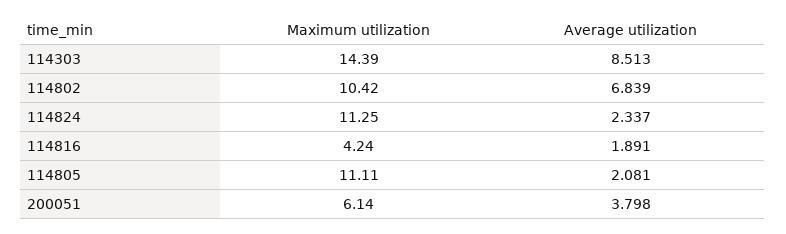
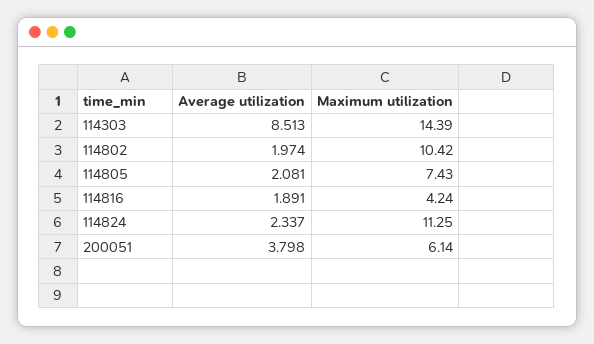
  {
    "Maximum utilization": {
      "114303": 14.39,
      "114802": 10.42,
      "114824": 11.25,
      "114816": 4.24,
-     "114805": 11.11,
+     "114805": 7.43,
      "200051": 6.14
    },
    "Average utilization": {
      "114303": 8.513,
-     "114802": 6.839,
+     "114802": 1.974,
      "114824": 2.337,
      "114816": 1.891,
      "114805": 2.081,
      "200051": 3.798
    }
  }

